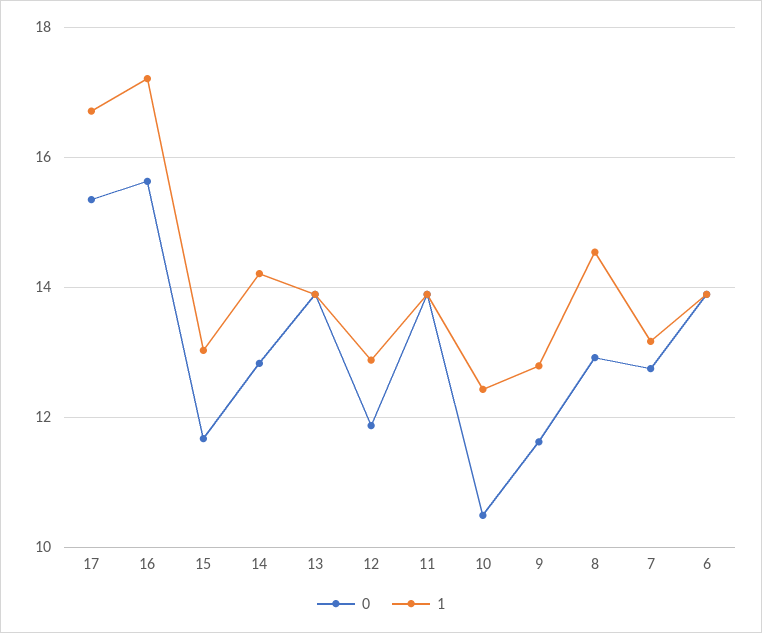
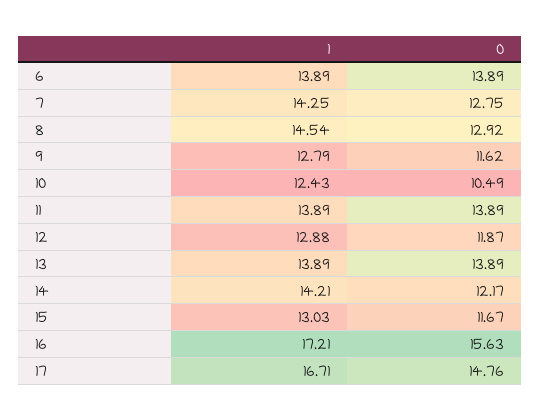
  {
    "0": {
-     "17": 15.4,
+     "17": 14.76,
      "16": 15.63,
      "15": 11.67,
-     "14": 12.8,
+     "14": 12.17,
      "13": 13.89,
      "12": 11.87,
      "11": 13.89,
      "10": 10.49,
      "9": 11.62,
      "8": 12.92,
      "7": 12.75,
      "6": 13.89
    },
    "1": {
      "17": 16.71,
      "16": 17.21,
      "15": 13.03,
      "14": 14.21,
      "13": 13.89,
      "12": 12.88,
      "11": 13.89,
      "10": 12.43,
      "9": 12.79,
      "8": 14.54,
-     "7": 13.2,
+     "7": 14.25,
      "6": 13.89
    }
  }

